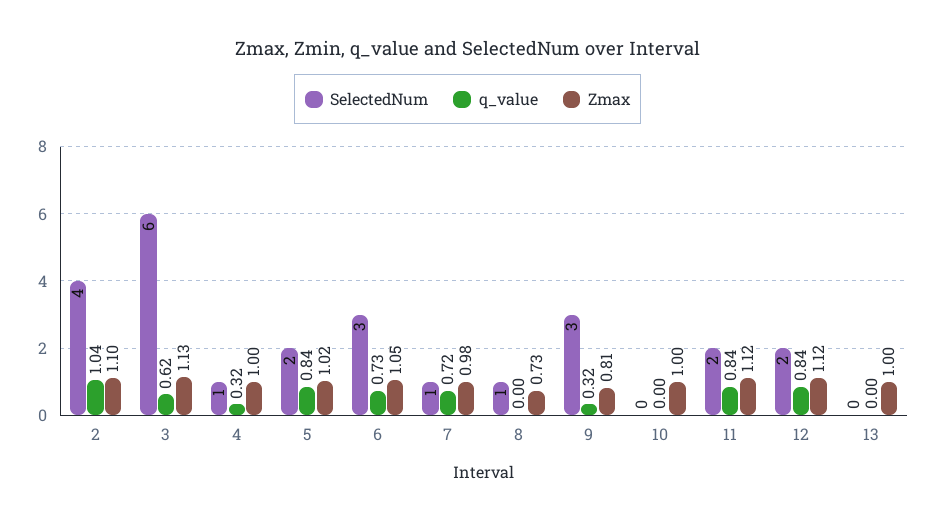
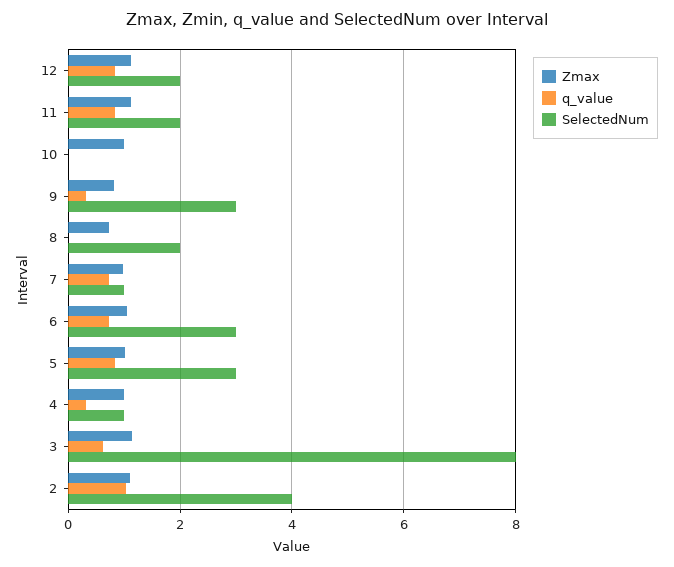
  {
    "SelectedNum": {
      "2": 4,
-     "3": 6,
+     "3": 8,
      "4": 1,
-     "5": 2,
+     "5": 3,
      "6": 3,
      "7": 1,
-     "8": 1,
+     "8": 2,
      "9": 3,
      "10": 0,
      "11": 2,
-     "12": 2,
+     "12": 2
-     "13": 0
    },
    "q_value": {
      "2": 1.04,
      "3": 0.62,
      "4": 0.32,
      "5": 0.84,
      "6": 0.73,
      "7": 0.72,
      "8": 0,
      "9": 0.32,
      "10": 0,
      "11": 0.84,
-     "12": 0.84,
+     "12": 0.84
-     "13": 0
    },
    "Zmax": {
      "2": 1.1,
      "3": 1.13,
      "4": 1,
      "5": 1.02,
      "6": 1.05,
      "7": 0.98,
      "8": 0.73,
      "9": 0.81,
      "10": 1,
      "11": 1.12,
-     "12": 1.12,
+     "12": 1.12
-     "13": 1
    }
  }

